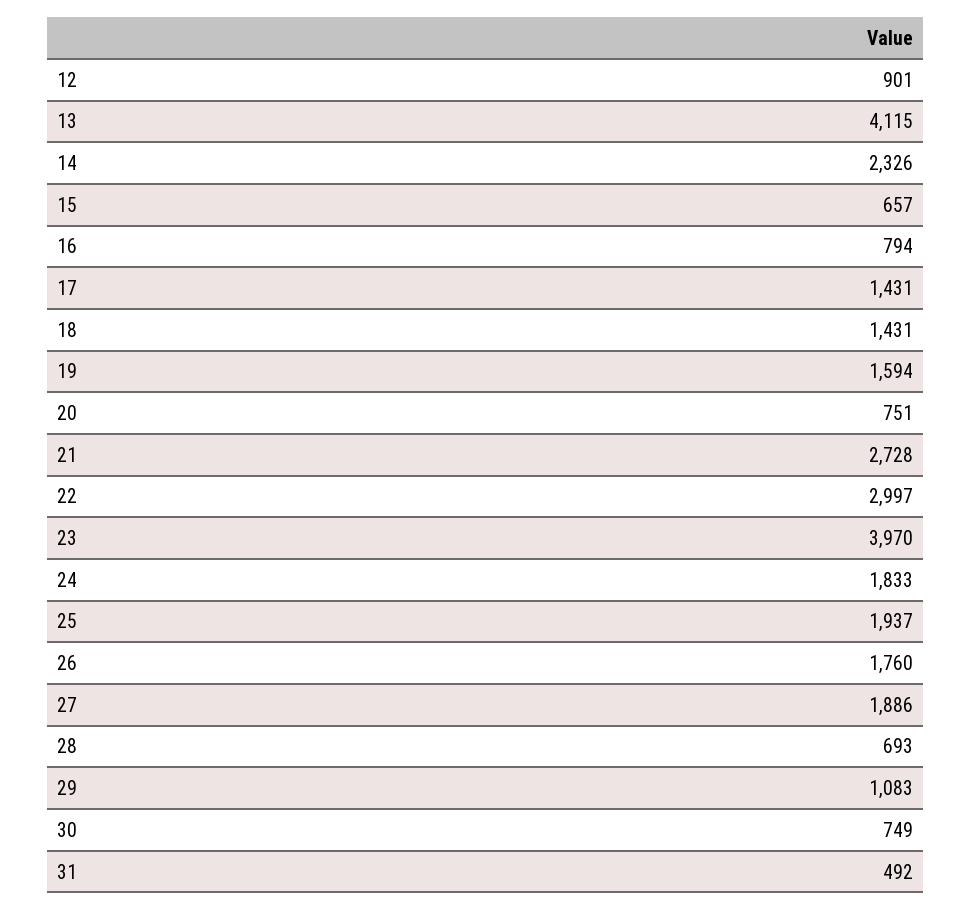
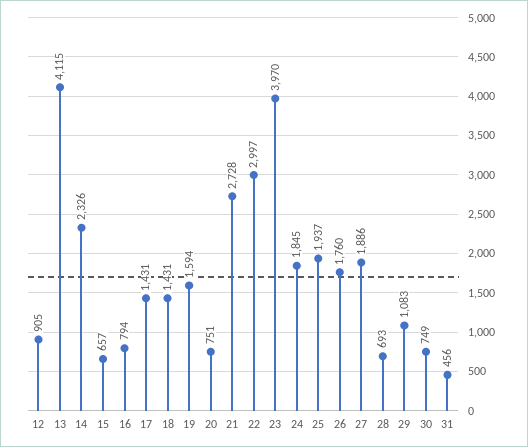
  {
-   "12": 901,
+   "12": 905,
    "13": 4115,
    "14": 2326,
    "15": 657,
    "16": 794,
    "17": 1431,
    "18": 1431,
    "19": 1594,
    "20": 751,
    "21": 2728,
    "22": 2997,
    "23": 3970,
-   "24": 1833,
+   "24": 1845,
    "25": 1937,
    "26": 1760,
    "27": 1886,
    "28": 693,
    "29": 1083,
    "30": 749,
-   "31": 492
+   "31": 456
  }

